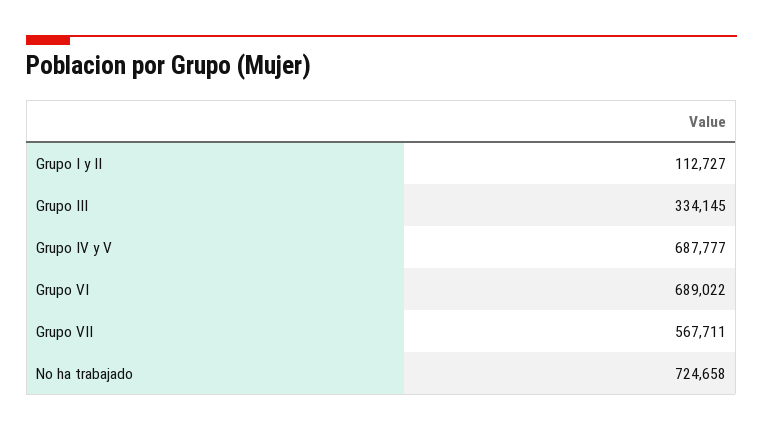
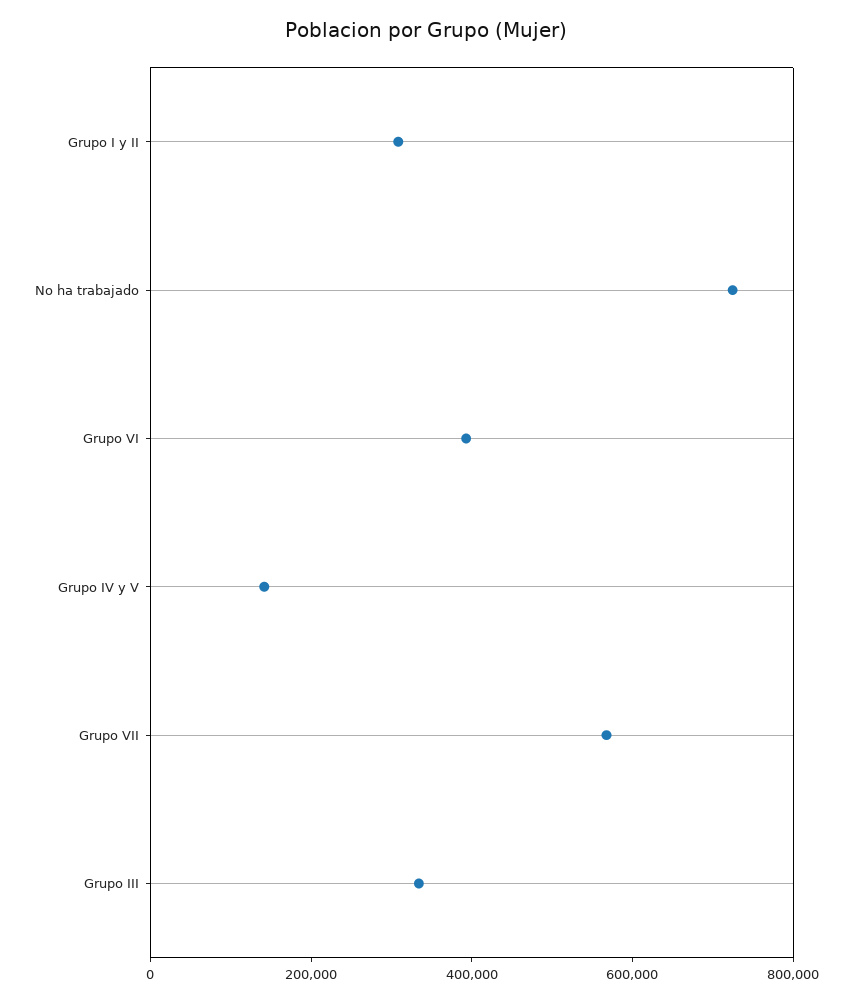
  {
-   "Grupo I y II": 112727,
+   "Grupo I y II": 300000,
    "Grupo III": 334145,
-   "Grupo IV y V": 687777,
+   "Grupo IV y V": 150000,
-   "Grupo VI": 689022,
+   "Grupo VI": 400000,
    "Grupo VII": 567711,
    "No ha trabajado": 724658
  }

